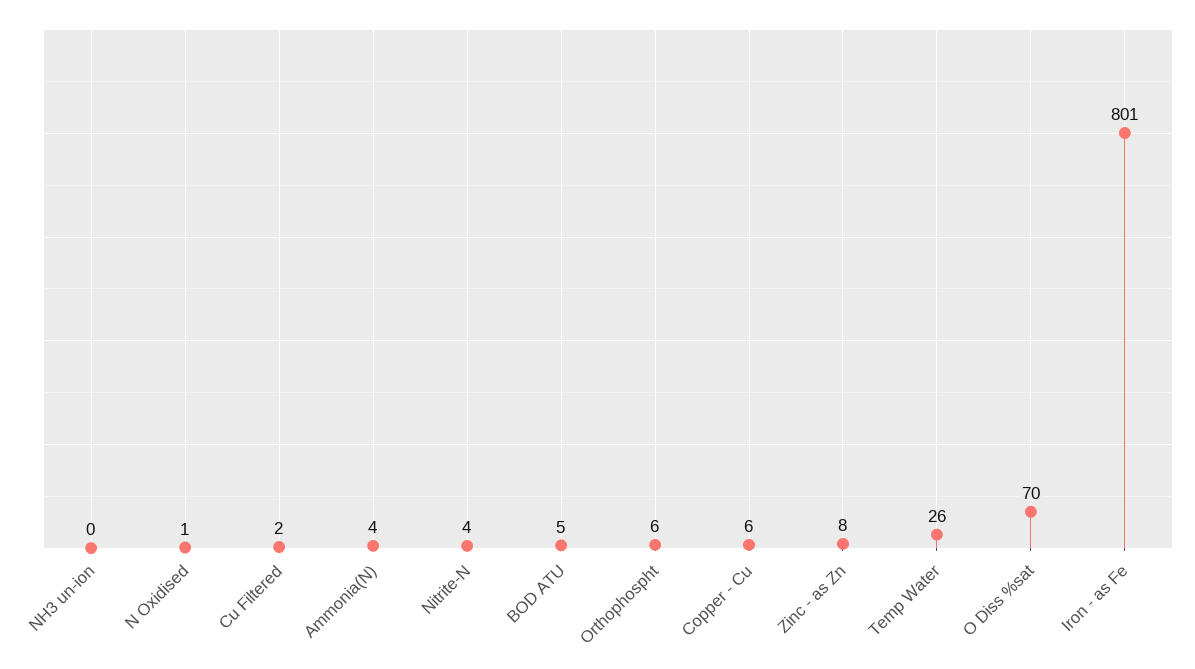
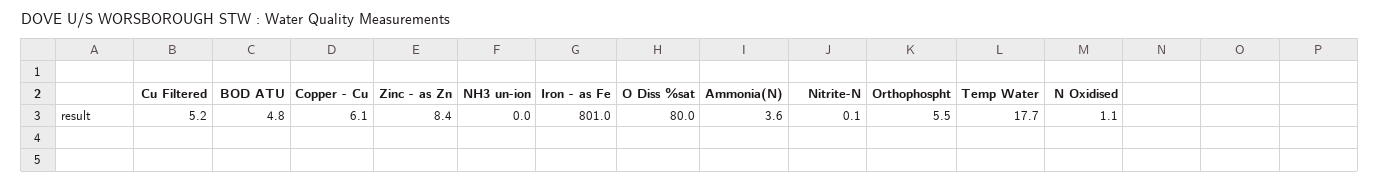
  {
    "NH3 un-ion": 0,
    "N Oxidised": 1.1,
-   "Cu Filtered": 2,
+   "Cu Filtered": 5.2,
    "Ammonia(N)": 3.6,
-   "Nitrite-N": 4,
+   "Nitrite-N": 0.1,
    "BOD ATU": 4.8,
    "Orthophospht": 5.5,
    "Copper - Cu": 6.1,
    "Zinc - as Zn": 8.4,
-   "Temp Water": 26,
+   "Temp Water": 17.7,
-   "O Diss %sat": 70,
+   "O Diss %sat": 80,
    "Iron - as Fe": 801
  }

